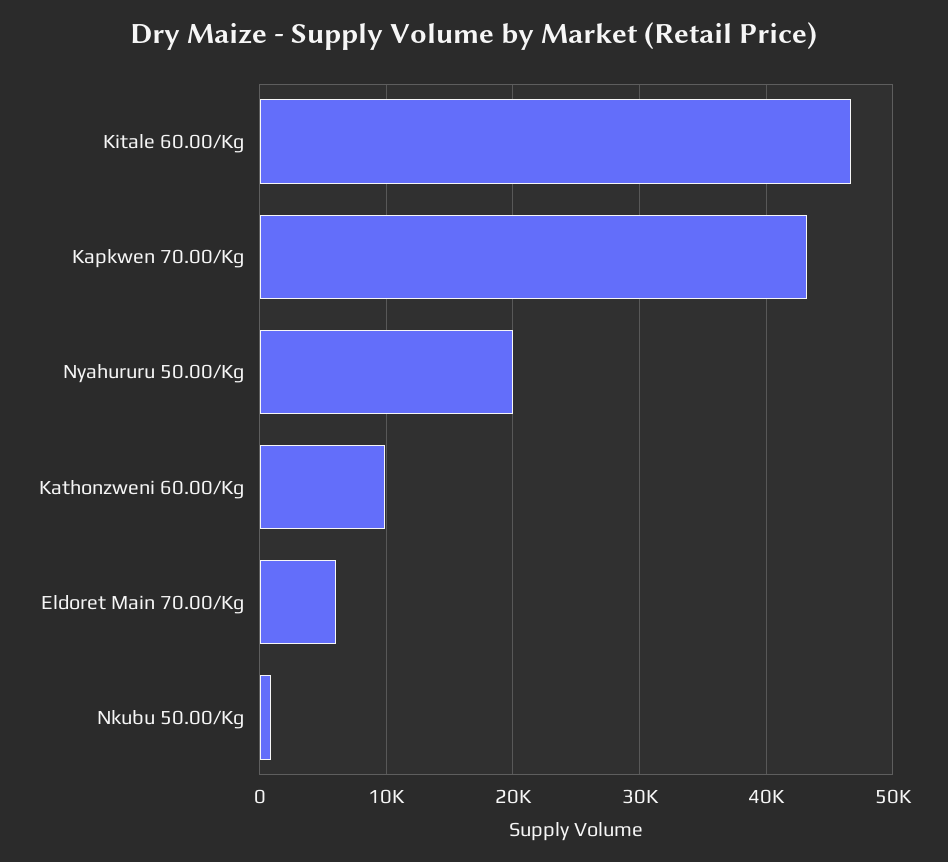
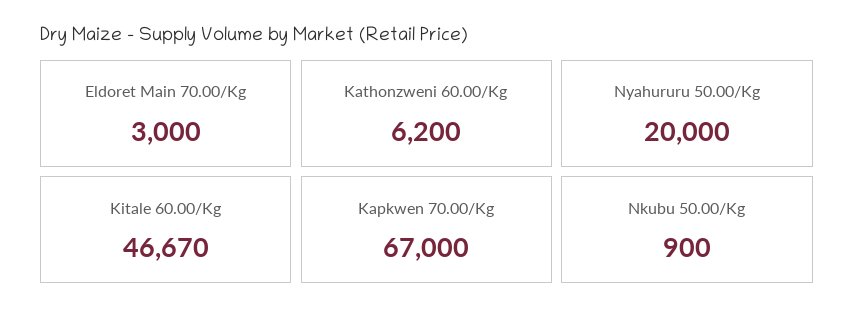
  {
    "Kitale 60.00/Kg": 46670,
-   "Kapkwen 70.00/Kg": 43000,
+   "Kapkwen 70.00/Kg": 67000,
    "Nyahururu 50.00/Kg": 20000,
-   "Kathonzweni 60.00/Kg": 10000,
+   "Kathonzweni 60.00/Kg": 6200,
-   "Eldoret Main 70.00/Kg": 6000,
+   "Eldoret Main 70.00/Kg": 3000,
    "Nkubu 50.00/Kg": 900
  }

